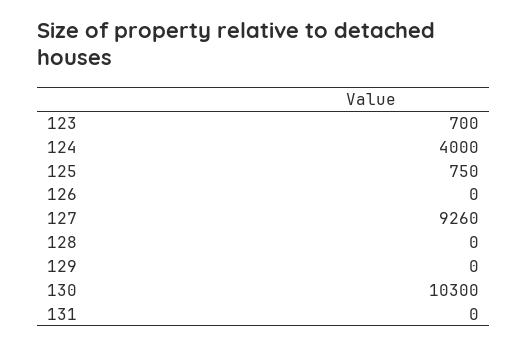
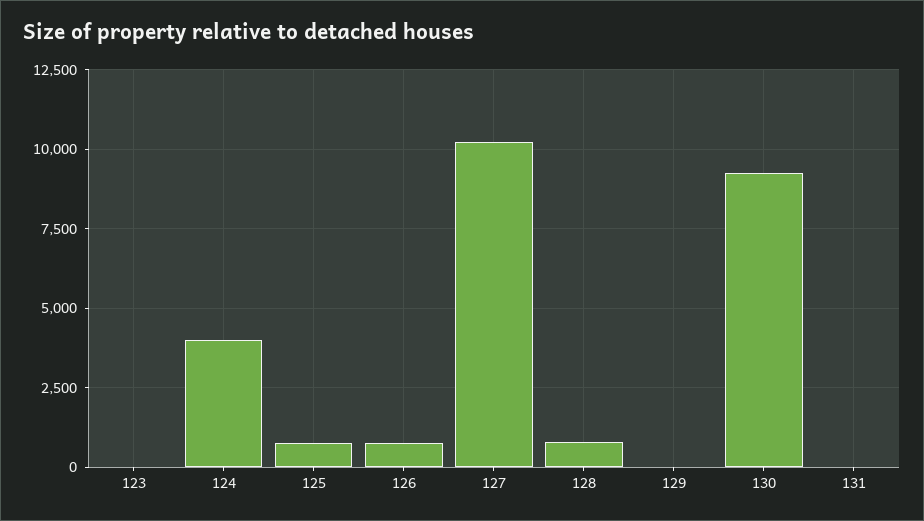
  {
-   "123": 700,
+   "123": 0,
    "124": 4000,
    "125": 750,
-   "126": 0,
+   "126": 750,
-   "127": 9260,
+   "127": 10250,
-   "128": 0,
+   "128": 750,
    "129": 0,
-   "130": 10300,
+   "130": 9250,
    "131": 0
  }

